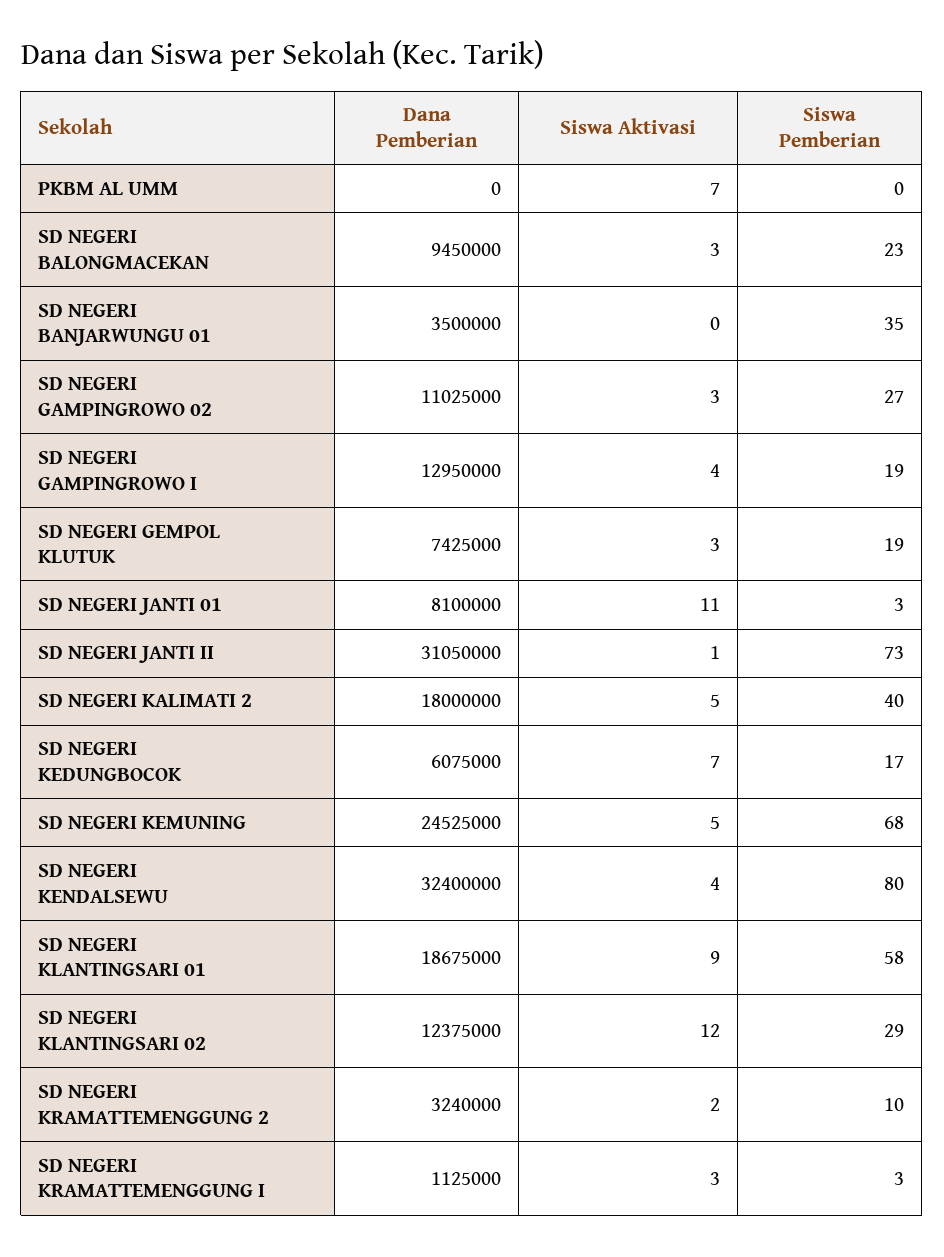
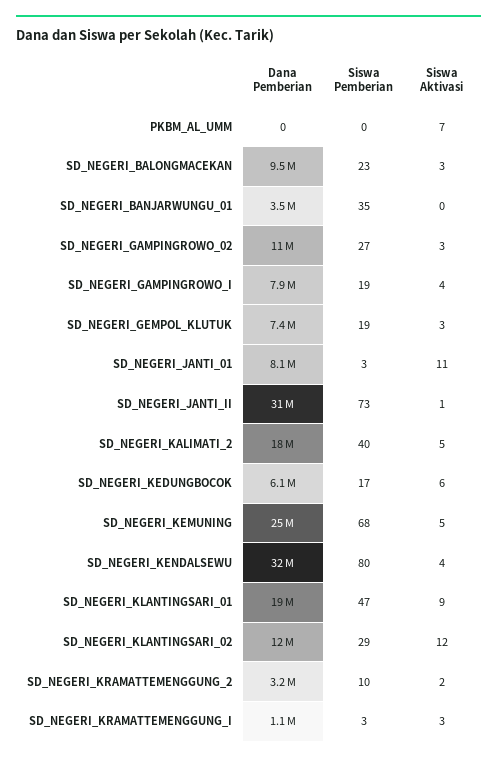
  {
    "Dana Pemberian": {
      "PKBM AL UMM": 0,
      "SD NEGERI BALONGMACEKAN": 9450000,
      "SD NEGERI BANJARWUNGU 01": 3500000,
      "SD NEGERI GAMPINGROWO 02": 11025000,
-     "SD NEGERI GAMPINGROWO I": 12950000,
+     "SD NEGERI GAMPINGROWO I": 7900000,
      "SD NEGERI GEMPOL KLUTUK": 7425000,
      "SD NEGERI JANTI 01": 8100000,
      "SD NEGERI JANTI II": 31050000,
      "SD NEGERI KALIMATI 2": 18000000,
      "SD NEGERI KEDUNGBOCOK": 6075000,
      "SD NEGERI KEMUNING": 24525000,
      "SD NEGERI KENDALSEWU": 32400000,
      "SD NEGERI KLANTINGSARI 01": 18675000,
      "SD NEGERI KLANTINGSARI 02": 12375000,
      "SD NEGERI KRAMATTEMENGGUNG 2": 3240000,
      "SD NEGERI KRAMATTEMENGGUNG I": 1125000
    },
    "Siswa Aktivasi": {
      "PKBM AL UMM": 7,
      "SD NEGERI BALONGMACEKAN": 3,
      "SD NEGERI BANJARWUNGU 01": 0,
      "SD NEGERI GAMPINGROWO 02": 3,
      "SD NEGERI GAMPINGROWO I": 4,
      "SD NEGERI GEMPOL KLUTUK": 3,
      "SD NEGERI JANTI 01": 11,
      "SD NEGERI JANTI II": 1,
      "SD NEGERI KALIMATI 2": 5,
-     "SD NEGERI KEDUNGBOCOK": 7,
+     "SD NEGERI KEDUNGBOCOK": 6,
      "SD NEGERI KEMUNING": 5,
      "SD NEGERI KENDALSEWU": 4,
      "SD NEGERI KLANTINGSARI 01": 9,
      "SD NEGERI KLANTINGSARI 02": 12,
      "SD NEGERI KRAMATTEMENGGUNG 2": 2,
      "SD NEGERI KRAMATTEMENGGUNG I": 3
    },
    "Siswa Pemberian": {
      "PKBM AL UMM": 0,
      "SD NEGERI BALONGMACEKAN": 23,
      "SD NEGERI BANJARWUNGU 01": 35,
      "SD NEGERI GAMPINGROWO 02": 27,
      "SD NEGERI GAMPINGROWO I": 19,
      "SD NEGERI GEMPOL KLUTUK": 19,
      "SD NEGERI JANTI 01": 3,
      "SD NEGERI JANTI II": 73,
      "SD NEGERI KALIMATI 2": 40,
      "SD NEGERI KEDUNGBOCOK": 17,
      "SD NEGERI KEMUNING": 68,
      "SD NEGERI KENDALSEWU": 80,
-     "SD NEGERI KLANTINGSARI 01": 58,
+     "SD NEGERI KLANTINGSARI 01": 47,
      "SD NEGERI KLANTINGSARI 02": 29,
      "SD NEGERI KRAMATTEMENGGUNG 2": 10,
      "SD NEGERI KRAMATTEMENGGUNG I": 3
    }
  }

